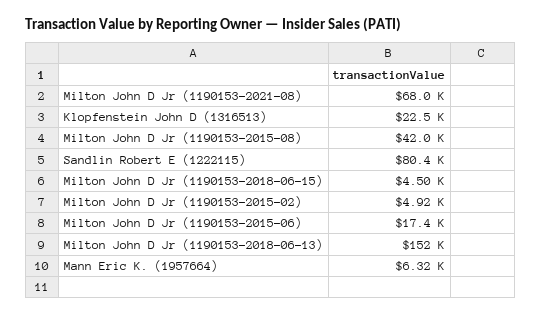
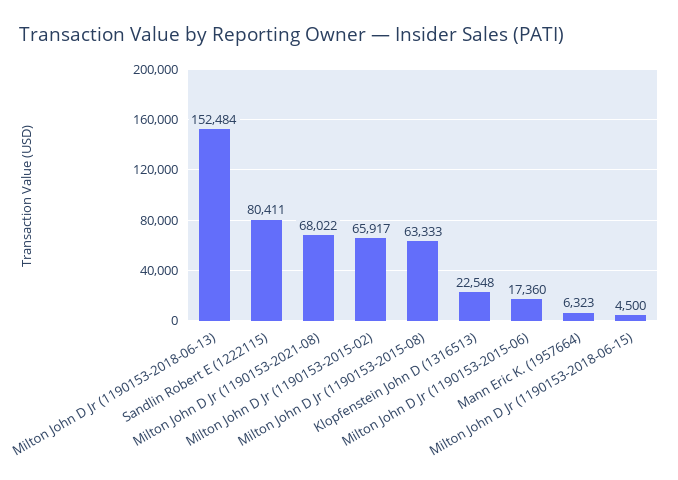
  {
    "Milton John D Jr (1190153-2021-08)": 68022,
    "Klopfenstein John D (1316513)": 22548,
-   "Milton John D Jr (1190153-2015-08)": 42000,
+   "Milton John D Jr (1190153-2015-08)": 63333,
    "Sandlin Robert E (1222115)": 80411,
    "Milton John D Jr (1190153-2018-06-15)": 4500,
-   "Milton John D Jr (1190153-2015-02)": 4920,
+   "Milton John D Jr (1190153-2015-02)": 65917,
    "Milton John D Jr (1190153-2015-06)": 17360,
    "Milton John D Jr (1190153-2018-06-13)": 152484,
    "Mann Eric K. (1957664)": 6323
  }

